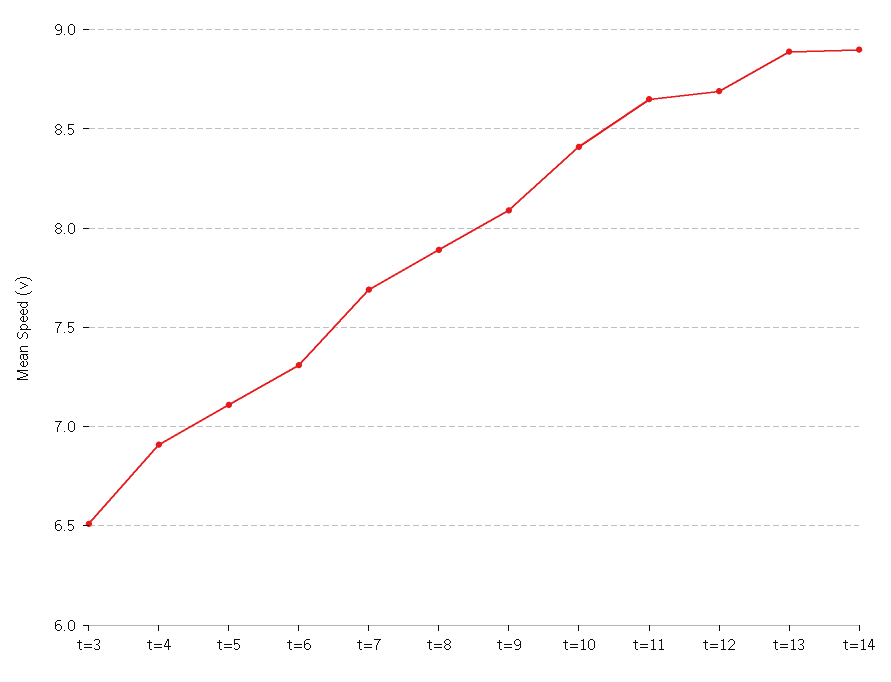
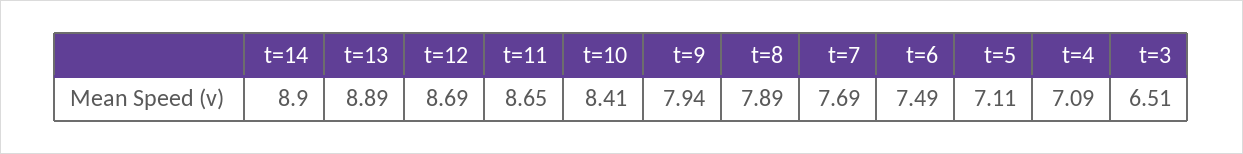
  {
    "t=3": 6.51,
-   "t=4": 6.9,
+   "t=4": 7.09,
    "t=5": 7.11,
-   "t=6": 7.3,
+   "t=6": 7.49,
    "t=7": 7.69,
    "t=8": 7.89,
-   "t=9": 8.1,
+   "t=9": 7.94,
    "t=10": 8.41,
    "t=11": 8.65,
    "t=12": 8.69,
    "t=13": 8.89,
    "t=14": 8.9
  }

